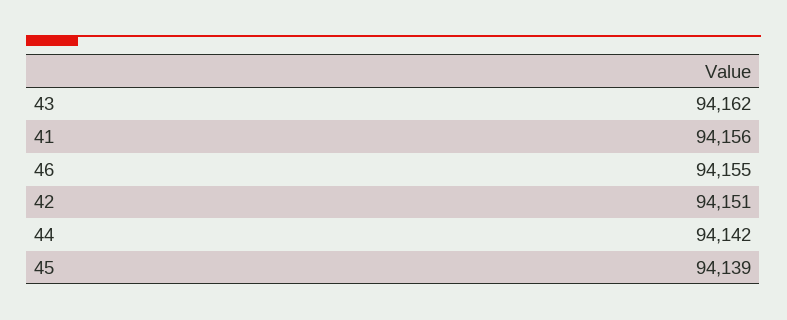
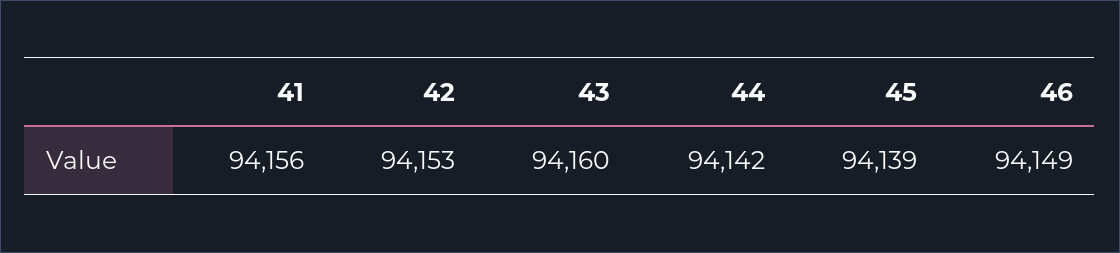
  {
-   "43": 94162,
+   "43": 94160,
    "41": 94156,
-   "46": 94155,
+   "46": 94149,
-   "42": 94151,
+   "42": 94153,
    "44": 94142,
    "45": 94139
  }

